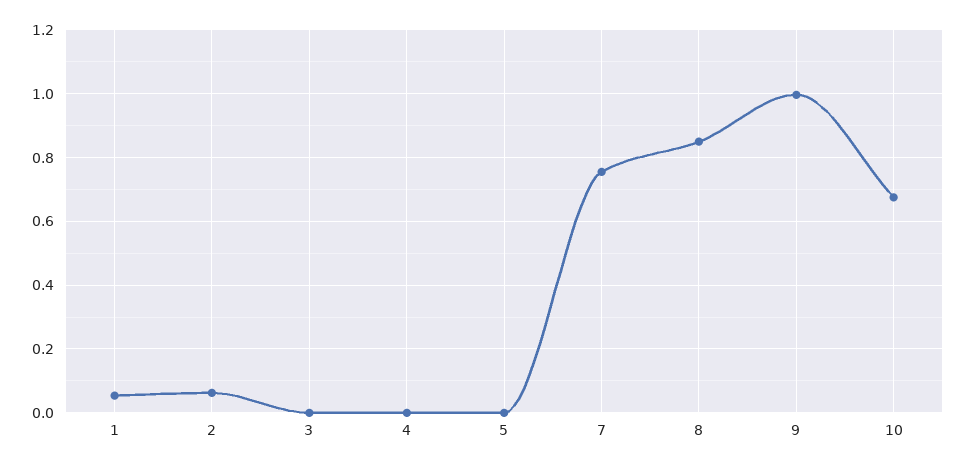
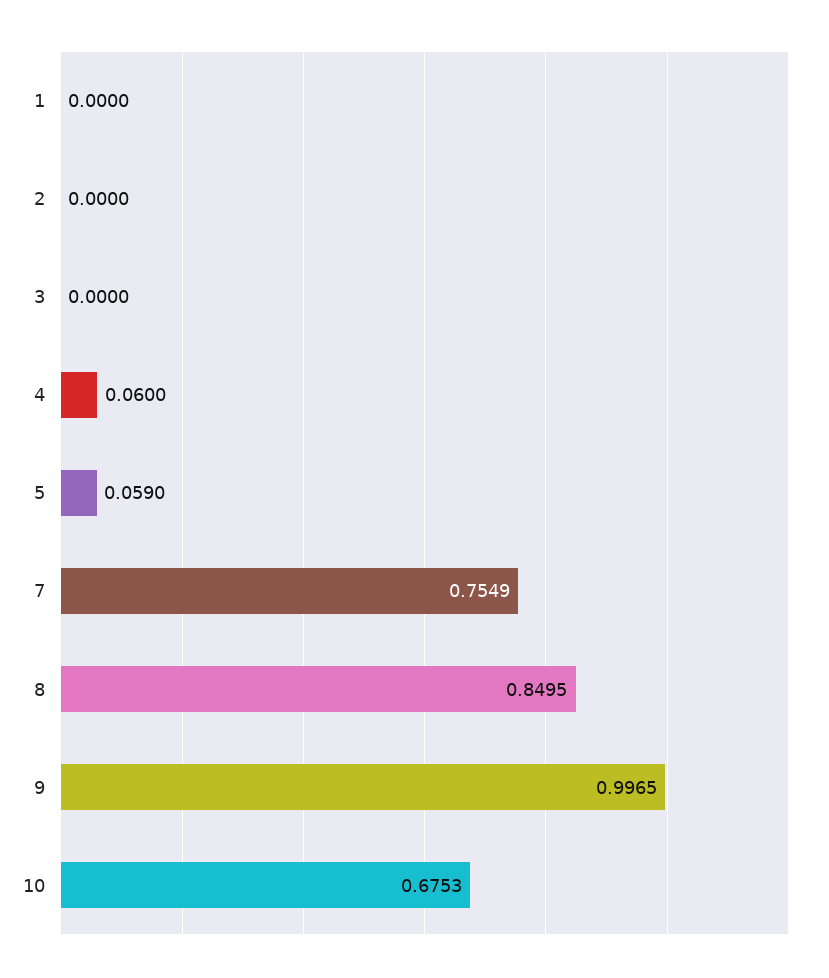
  {
-   "1": 0.06,
+   "1": 0,
-   "2": 0.06,
+   "2": 0,
    "3": 0,
-   "4": 0,
+   "4": 0.06,
-   "5": 0,
+   "5": 0.059,
    "7": 0.7549,
    "8": 0.8495,
    "9": 0.9965,
    "10": 0.6753
  }

